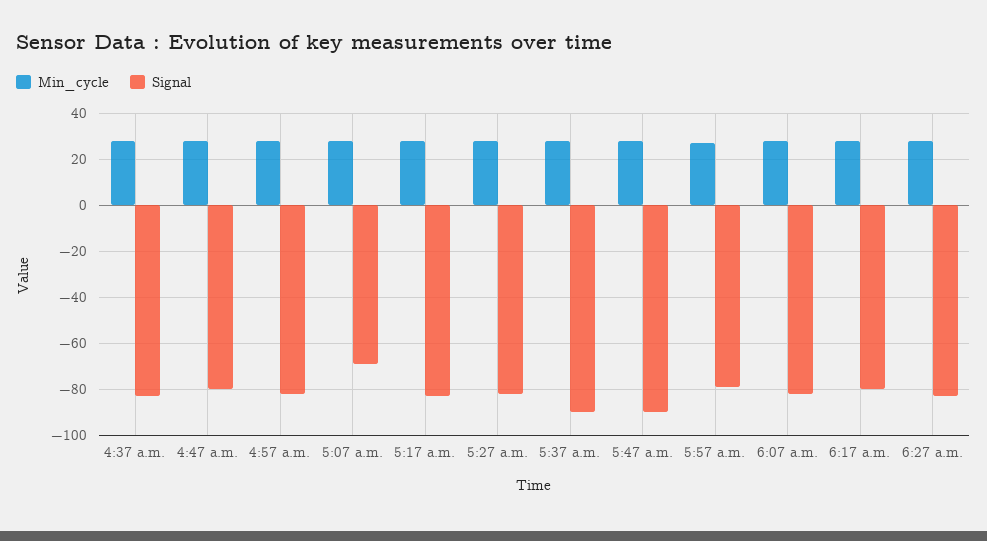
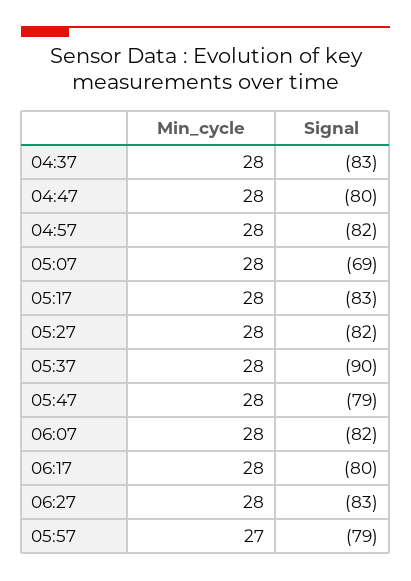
  {
    "Min_cycle": {
      "4:37 a.m.": 28,
      "4:47 a.m.": 28,
      "4:57 a.m.": 28,
      "5:07 a.m.": 28,
      "5:17 a.m.": 28,
      "5:27 a.m.": 28,
      "5:37 a.m.": 28,
      "5:47 a.m.": 28,
      "5:57 a.m.": 27,
      "6:07 a.m.": 28,
      "6:17 a.m.": 28,
      "6:27 a.m.": 28
    },
    "Signal": {
      "4:37 a.m.": -83,
      "4:47 a.m.": -80,
      "4:57 a.m.": -82,
      "5:07 a.m.": -69,
      "5:17 a.m.": -83,
      "5:27 a.m.": -82,
      "5:37 a.m.": -90,
-     "5:47 a.m.": -90,
+     "5:47 a.m.": -79,
      "5:57 a.m.": -79,
      "6:07 a.m.": -82,
      "6:17 a.m.": -80,
      "6:27 a.m.": -83
    }
  }

